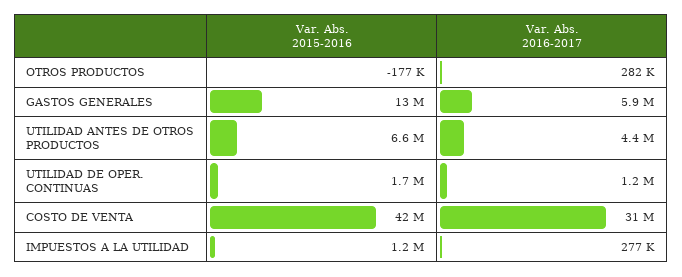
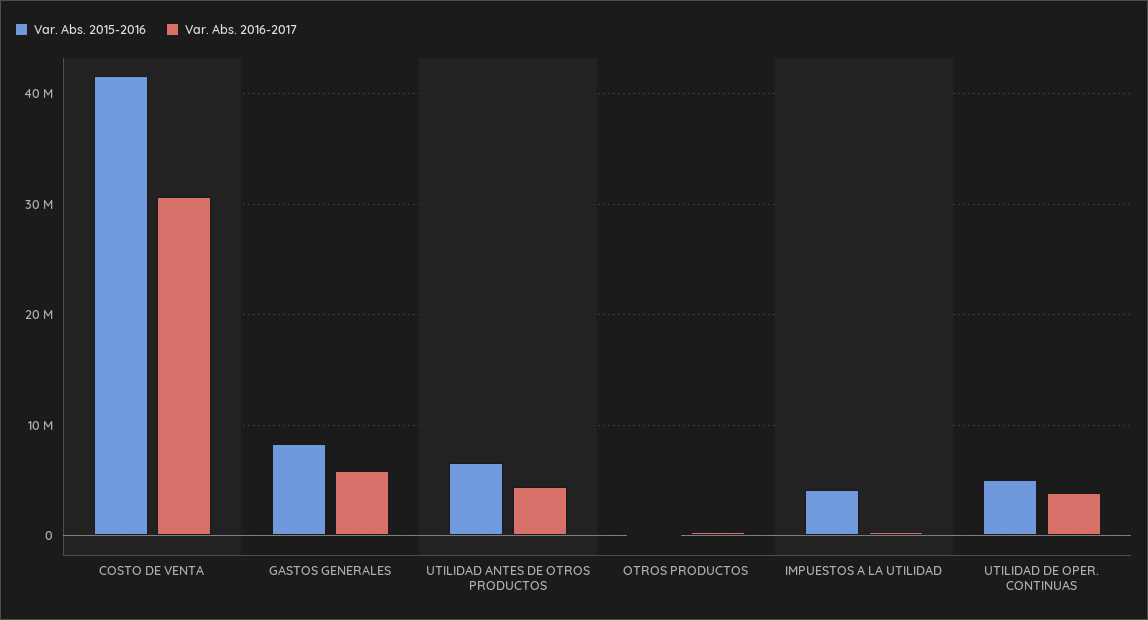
  {
    "Var. Abs. 2015-2016": {
      "OTROS PRODUCTOS": -177000,
-     "GASTOS GENERALES": 13000000,
+     "GASTOS GENERALES": 8000000,
      "UTILIDAD ANTES DE OTROS PRODUCTOS": 6600000,
-     "UTILIDAD DE OPER. CONTINUAS": 1700000,
+     "UTILIDAD DE OPER. CONTINUAS": 5000000,
      "COSTO DE VENTA": 42000000,
-     "IMPUESTOS A LA UTILIDAD": 1200000
+     "IMPUESTOS A LA UTILIDAD": 4000000
    },
    "Var. Abs. 2016-2017": {
      "OTROS PRODUCTOS": 282000,
      "GASTOS GENERALES": 5900000,
      "UTILIDAD ANTES DE OTROS PRODUCTOS": 4400000,
-     "UTILIDAD DE OPER. CONTINUAS": 1200000,
+     "UTILIDAD DE OPER. CONTINUAS": 4000000,
      "COSTO DE VENTA": 31000000,
      "IMPUESTOS A LA UTILIDAD": 277000
    }
  }

